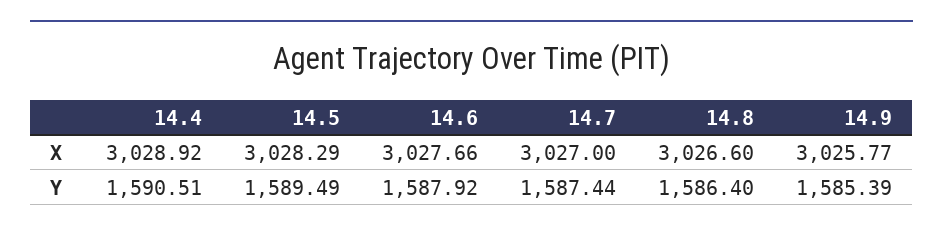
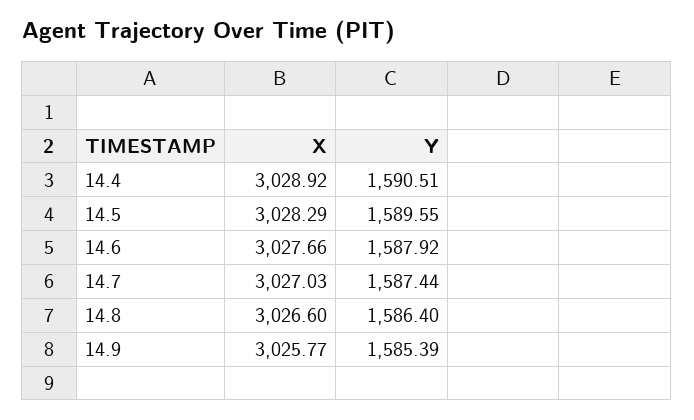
  {
    "14.4": {
      "X": 3028.92,
      "Y": 1590.51
    },
    "14.5": {
      "X": 3028.29,
-     "Y": 1589.49
+     "Y": 1589.55
    },
    "14.6": {
      "X": 3027.66,
      "Y": 1587.92
    },
    "14.7": {
-     "X": 3027,
+     "X": 3027.03,
      "Y": 1587.44
    },
    "14.8": {
      "X": 3026.6,
      "Y": 1586.4
    },
    "14.9": {
      "X": 3025.77,
      "Y": 1585.39
    }
  }

